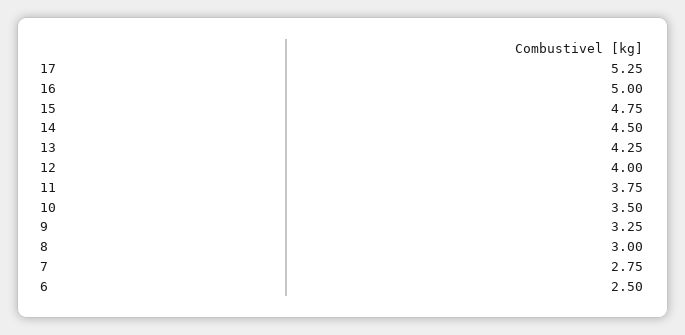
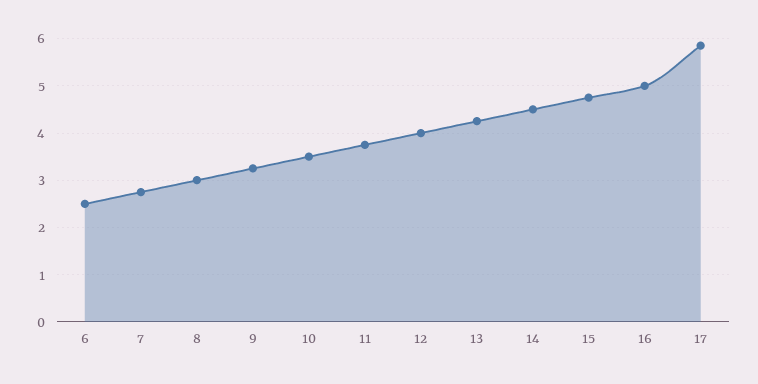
  {
-   "17": 5.25,
+   "17": 5.8,
    "16": 5,
    "15": 4.75,
    "14": 4.5,
    "13": 4.25,
    "12": 4,
    "11": 3.75,
    "10": 3.5,
    "9": 3.25,
    "8": 3,
    "7": 2.75,
    "6": 2.5
  }

